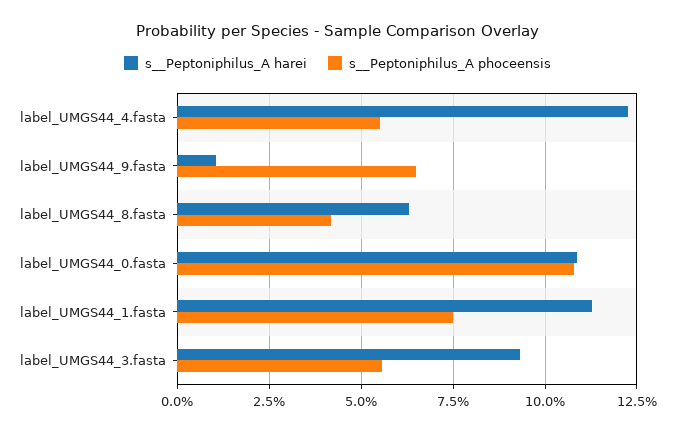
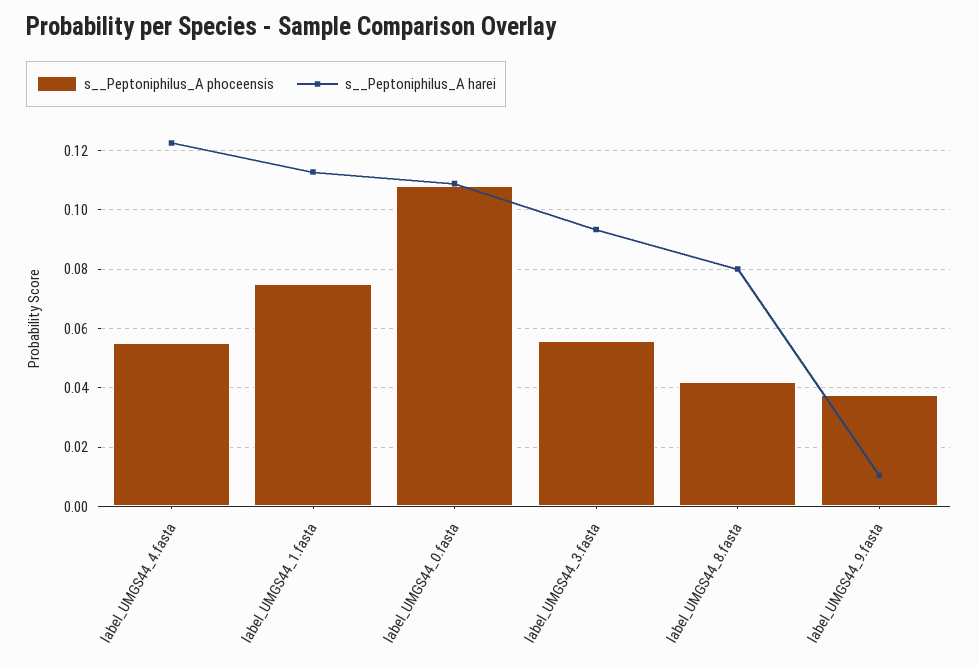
  {
    "s__Peptoniphilus_A harei": {
      "label_UMGS44_4.fasta": 0.1225,
      "label_UMGS44_9.fasta": 0.01,
-     "label_UMGS44_8.fasta": 0.0625,
+     "label_UMGS44_8.fasta": 0.08,
      "label_UMGS44_0.fasta": 0.11,
      "label_UMGS44_1.fasta": 0.1125,
      "label_UMGS44_3.fasta": 0.0925
    },
    "s__Peptoniphilus_A phoceensis": {
      "label_UMGS44_4.fasta": 0.055,
-     "label_UMGS44_9.fasta": 0.065,
+     "label_UMGS44_9.fasta": 0.0375,
      "label_UMGS44_8.fasta": 0.0425,
      "label_UMGS44_0.fasta": 0.1075,
      "label_UMGS44_1.fasta": 0.075,
      "label_UMGS44_3.fasta": 0.055
    }
  }

